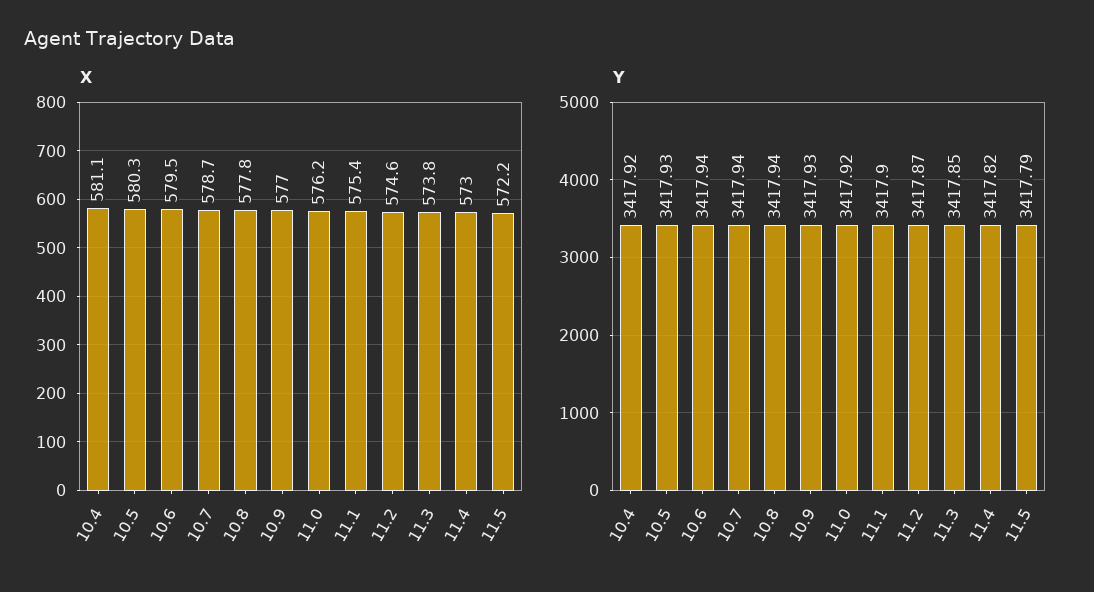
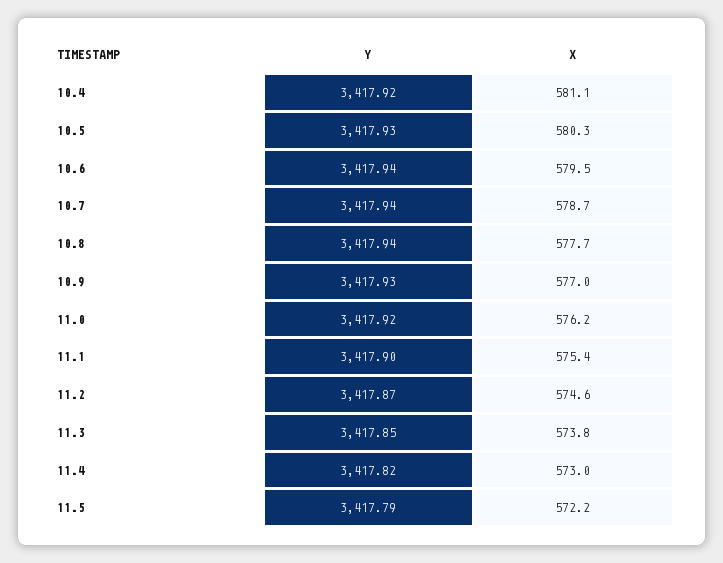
  {
    "X": {
      "10.4": 581.1,
      "10.5": 580.3,
      "10.6": 579.5,
      "10.7": 578.7,
-     "10.8": 577.8,
+     "10.8": 577.7,
      "10.9": 577,
      "11.0": 576.2,
      "11.1": 575.4,
      "11.2": 574.6,
      "11.3": 573.8,
      "11.4": 573,
      "11.5": 572.2
    },
    "Y": {
      "10.4": 3417.92,
      "10.5": 3417.93,
      "10.6": 3417.94,
      "10.7": 3417.94,
      "10.8": 3417.94,
      "10.9": 3417.93,
      "11.0": 3417.92,
      "11.1": 3417.9,
      "11.2": 3417.87,
      "11.3": 3417.85,
      "11.4": 3417.82,
      "11.5": 3417.79
    }
  }

